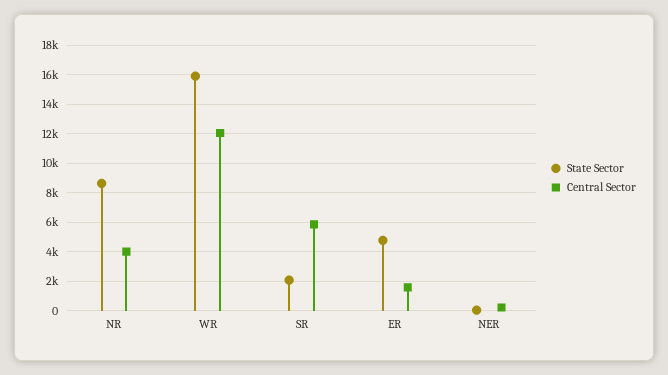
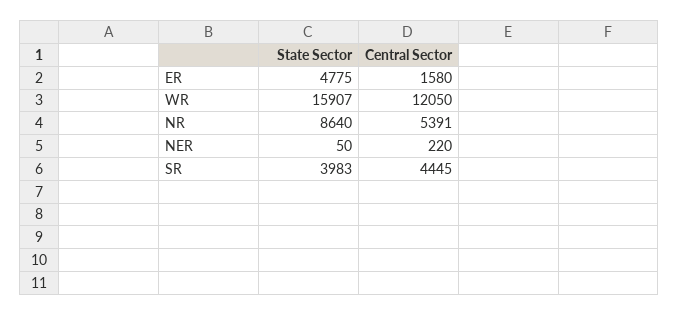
  {
    "State Sector": {
      "NR": 8640,
      "WR": 15907,
-     "SR": 2000,
+     "SR": 3983,
      "ER": 4775,
      "NER": 50
    },
    "Central Sector": {
-     "NR": 4000,
+     "NR": 5391,
      "WR": 12050,
-     "SR": 6000,
+     "SR": 4445,
      "ER": 1580,
      "NER": 220
    }
  }

